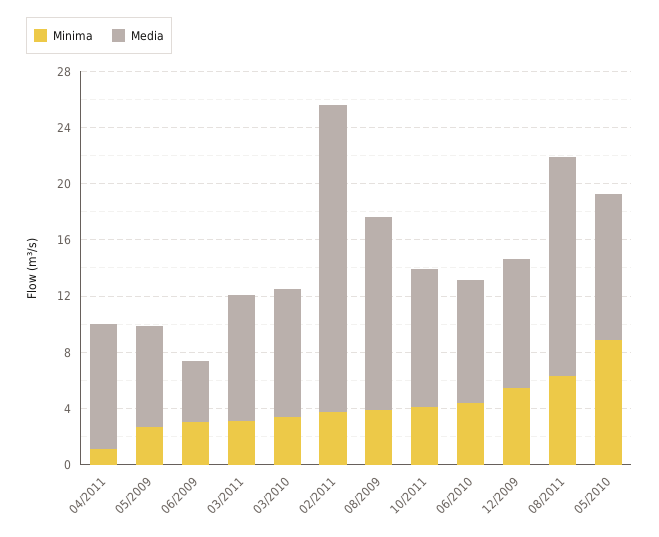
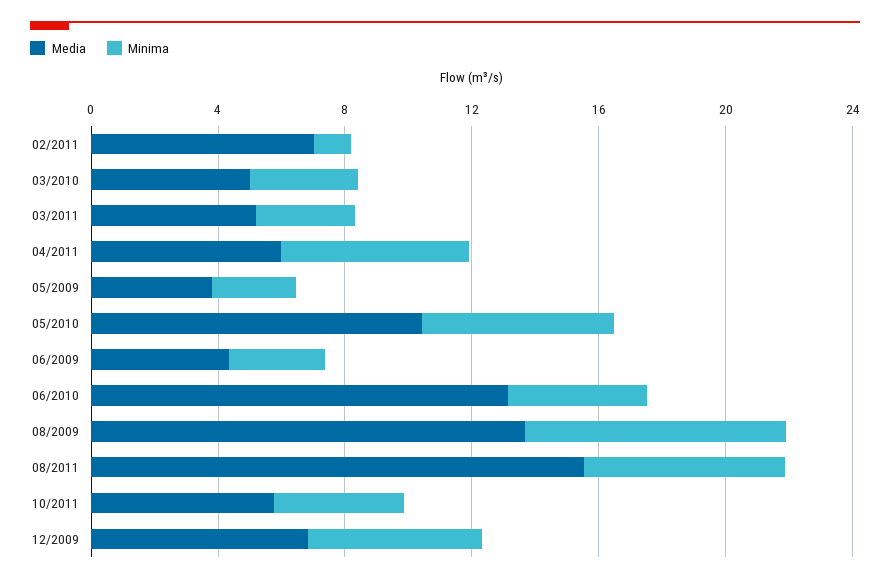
  {
    "Minima": {
-     "04/2011": 1,
+     "04/2011": 6,
      "05/2009": 3,
      "06/2009": 3,
      "03/2011": 3,
      "03/2010": 3,
-     "02/2011": 4,
+     "02/2011": 1,
-     "08/2009": 4,
+     "08/2009": 8,
      "10/2011": 4,
      "06/2010": 4,
      "12/2009": 5,
      "08/2011": 6,
-     "05/2010": 9
+     "05/2010": 6
    },
    "Media": {
-     "04/2011": 9,
+     "04/2011": 6,
-     "05/2009": 7,
+     "05/2009": 4,
      "06/2009": 4,
-     "03/2011": 9,
+     "03/2011": 5,
-     "03/2010": 9,
+     "03/2010": 5,
-     "02/2011": 22,
+     "02/2011": 7,
      "08/2009": 14,
-     "10/2011": 10,
+     "10/2011": 6,
-     "06/2010": 9,
+     "06/2010": 13,
-     "12/2009": 9,
+     "12/2009": 7,
      "08/2011": 16,
      "05/2010": 10
    }
  }

